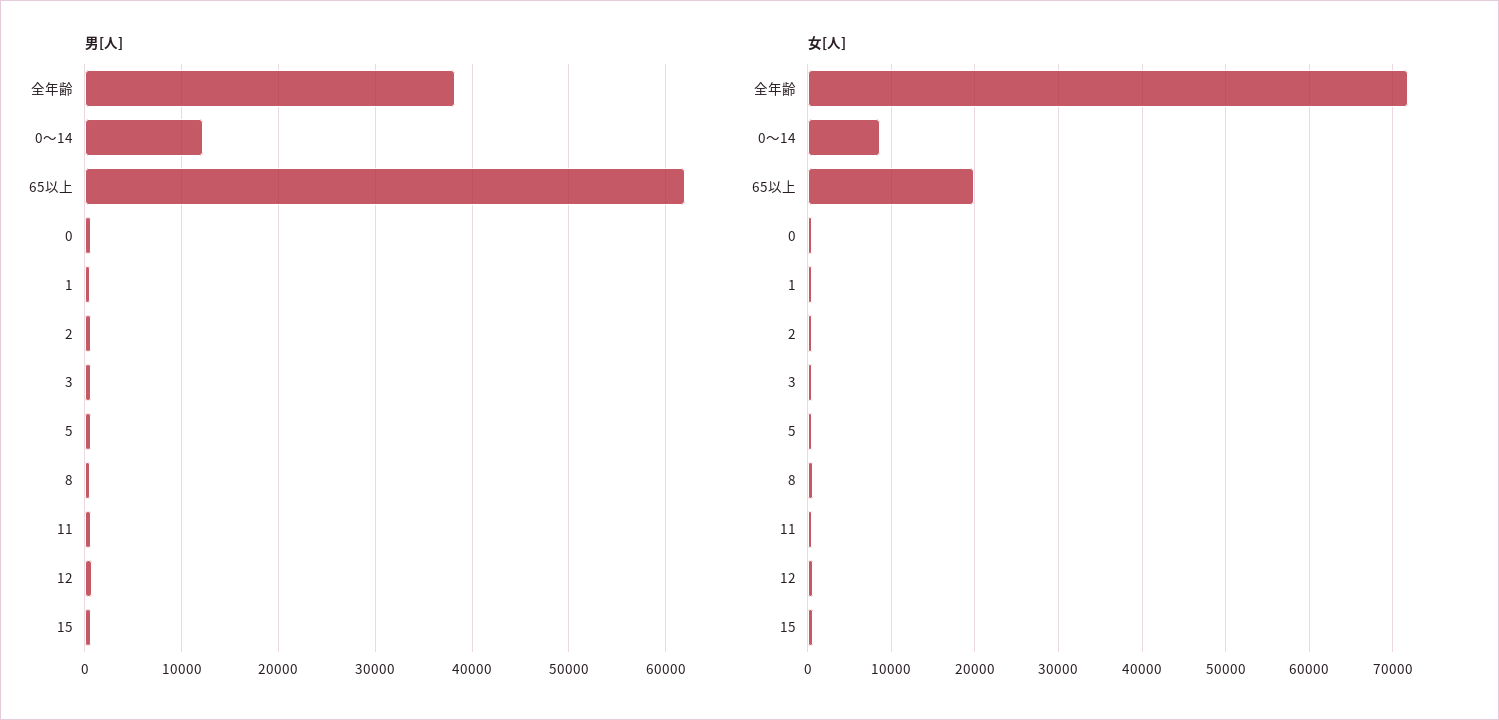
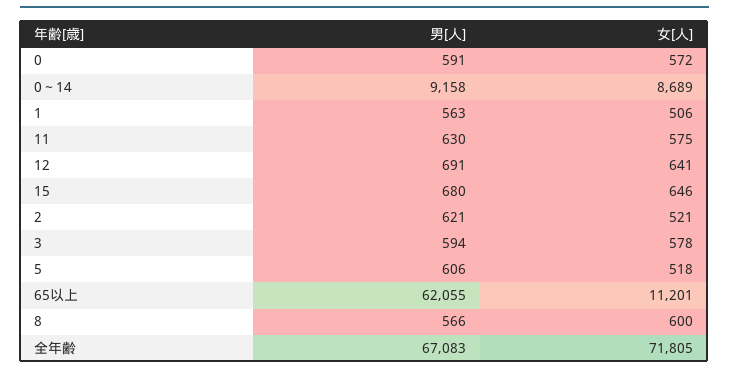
  {
    "男[人]": {
-     "全年齢": 38000,
+     "全年齢": 67083,
-     "0～14": 12000,
+     "0～14": 9158,
      "65以上": 62055,
      "0": 591,
      "1": 563,
      "2": 621,
      "3": 594,
      "5": 606,
      "8": 566,
      "11": 630,
      "12": 691,
      "15": 680
    },
    "女[人]": {
      "全年齢": 71805,
      "0～14": 8689,
-     "65以上": 20000,
+     "65以上": 11201,
      "0": 572,
      "1": 506,
      "2": 521,
      "3": 578,
      "5": 518,
      "8": 600,
      "11": 575,
      "12": 641,
      "15": 646
    }
  }

